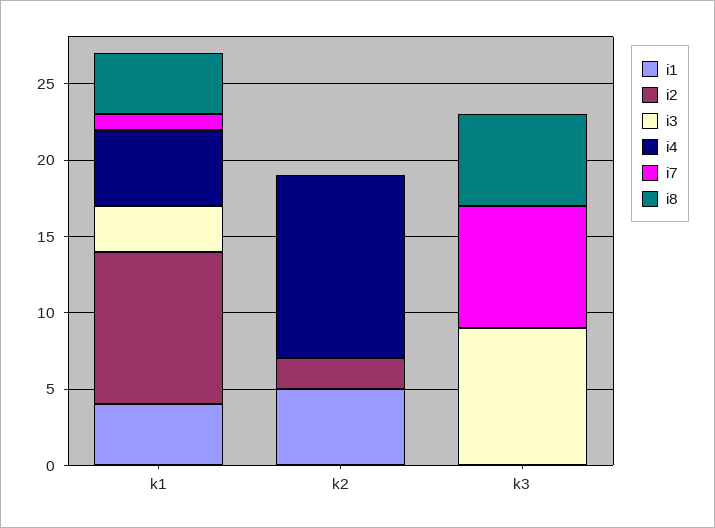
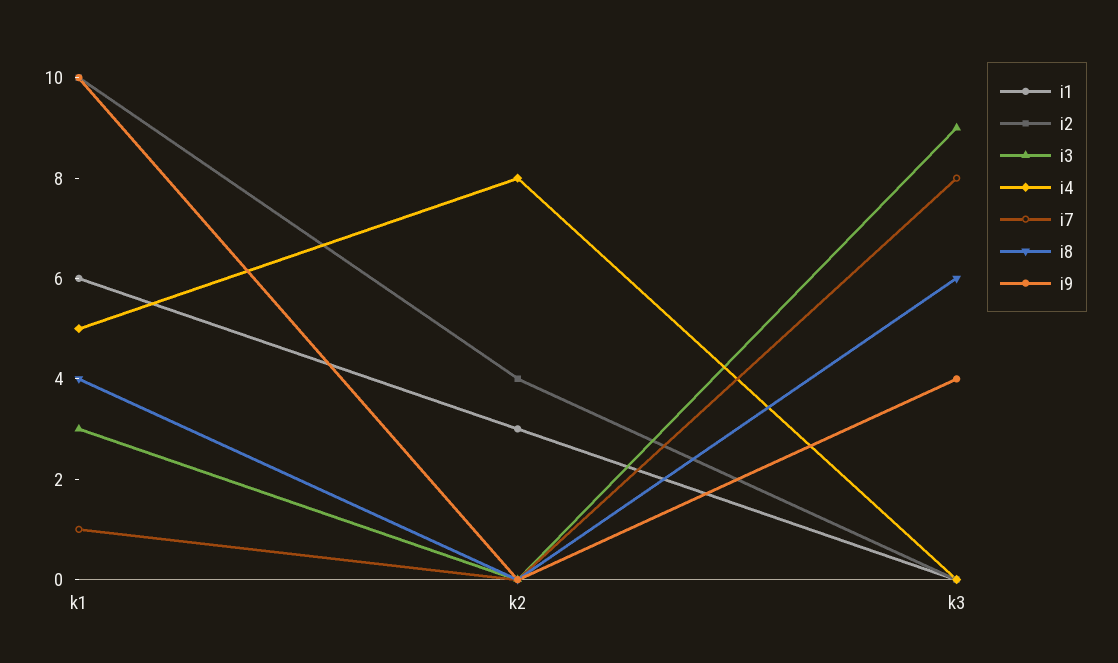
  {
    "i1": {
-     "k1": 4,
+     "k1": 6,
-     "k2": 5,
+     "k2": 3,
      "k3": 0
    },
    "i2": {
      "k1": 10,
-     "k2": 2,
+     "k2": 4,
      "k3": 0
    },
    "i3": {
      "k1": 3,
      "k2": 0,
      "k3": 9
    },
    "i4": {
      "k1": 5,
-     "k2": 12,
+     "k2": 8,
      "k3": 0
    },
    "i7": {
      "k1": 1,
      "k2": 0,
      "k3": 8
    },
    "i8": {
      "k1": 4,
      "k2": 0,
      "k3": 6
-   }
+   },
+   "i9": {
+     "k1": 10,
+     "k2": 0,
+     "k3": 4
+   }
  }

